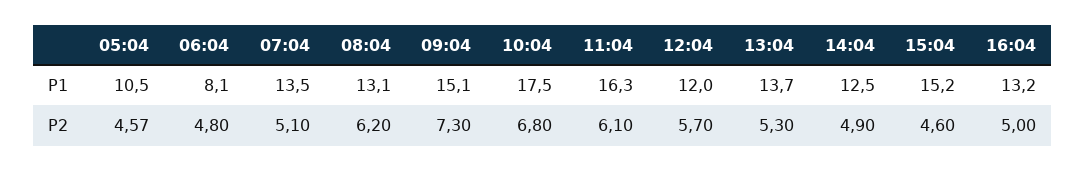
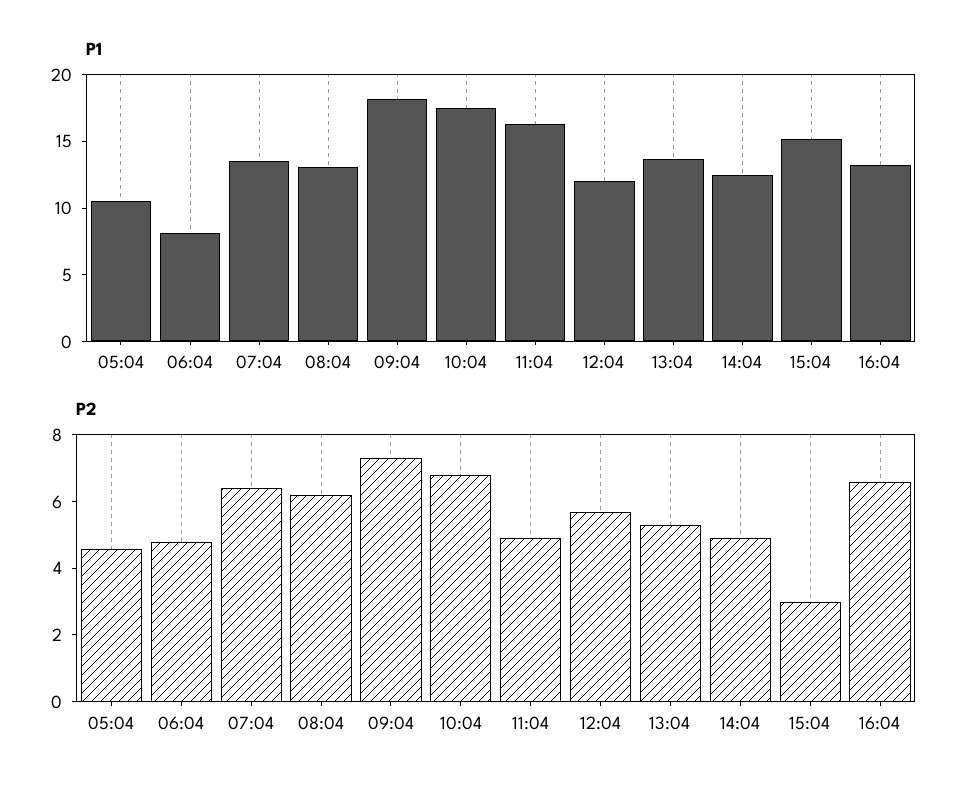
  {
    "P1": {
      "05:04": 10.5,
      "06:04": 8.1,
      "07:04": 13.5,
      "08:04": 13.1,
-     "09:04": 15.1,
+     "09:04": 18,
      "10:04": 17.5,
      "11:04": 16.3,
      "12:04": 12,
      "13:04": 13.7,
      "14:04": 12.5,
      "15:04": 15.2,
      "16:04": 13.2
    },
    "P2": {
      "05:04": 4.57,
      "06:04": 4.8,
-     "07:04": 5.1,
+     "07:04": 6.5,
      "08:04": 6.2,
      "09:04": 7.3,
      "10:04": 6.8,
-     "11:04": 6.1,
+     "11:04": 5,
      "12:04": 5.7,
      "13:04": 5.3,
      "14:04": 4.9,
-     "15:04": 4.6,
+     "15:04": 3,
-     "16:04": 5
+     "16:04": 6.5
    }
  }

